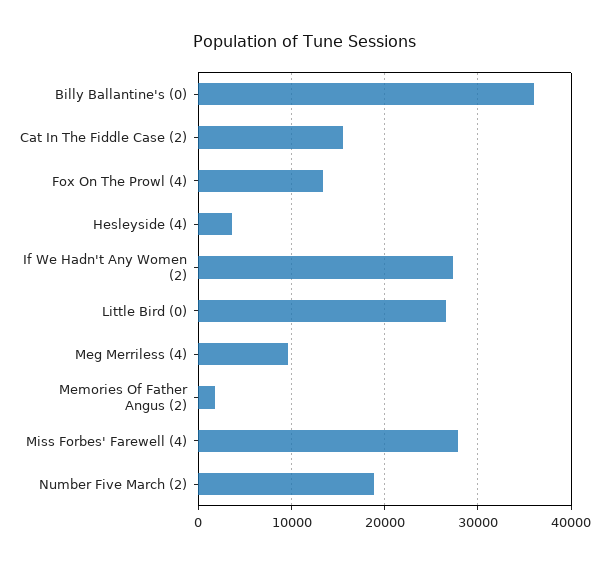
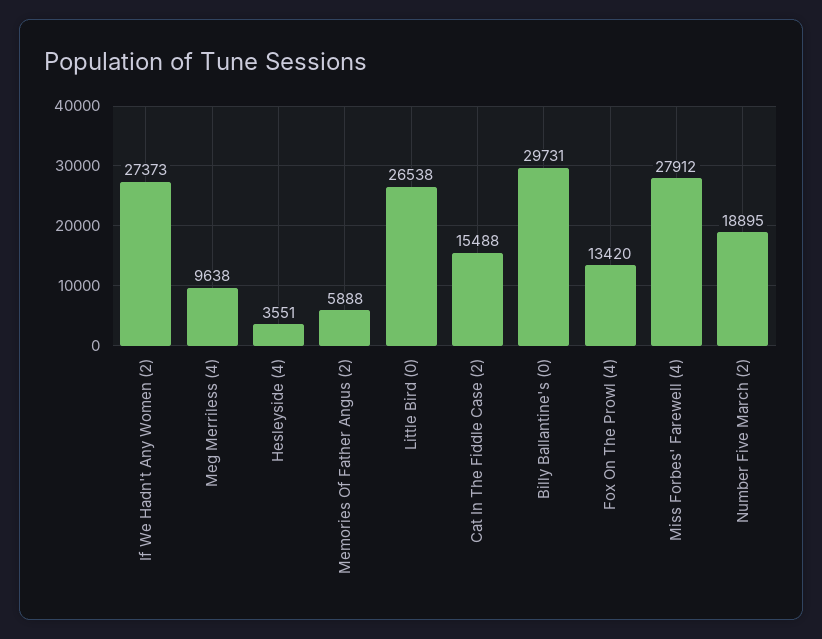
  {
-   "Billy Ballantine's (0)": 36000,
+   "Billy Ballantine's (0)": 29731,
    "Cat In The Fiddle Case (2)": 15488,
    "Fox On The Prowl (4)": 13420,
    "Hesleyside (4)": 3551,
    "If We Hadn't Any Women (2)": 27373,
    "Little Bird (0)": 26538,
    "Meg Merriless (4)": 9638,
-   "Memories Of Father Angus (2)": 2000,
+   "Memories Of Father Angus (2)": 5888,
    "Miss Forbes' Farewell (4)": 27912,
    "Number Five March (2)": 18895
  }

